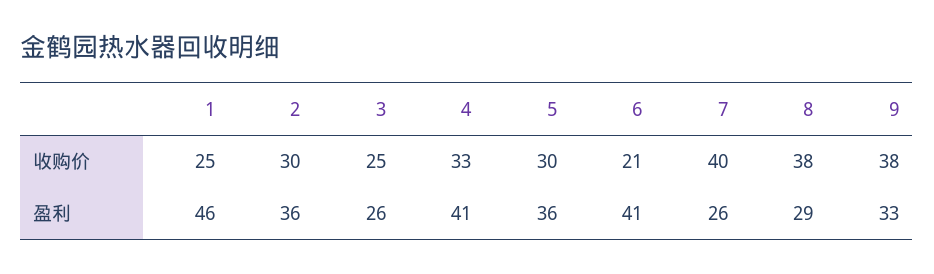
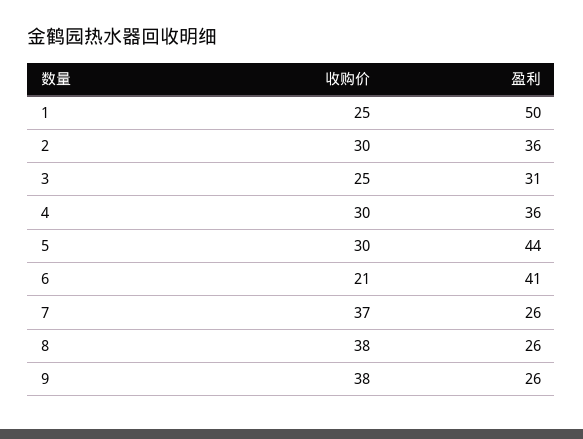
  {
    "1": {
      "收购价": 25,
-     "盈利": 46
+     "盈利": 50
    },
    "2": {
      "收购价": 30,
      "盈利": 36
    },
    "3": {
      "收购价": 25,
-     "盈利": 26
+     "盈利": 31
    },
    "4": {
-     "收购价": 33,
+     "收购价": 30,
-     "盈利": 41
+     "盈利": 36
    },
    "5": {
      "收购价": 30,
-     "盈利": 36
+     "盈利": 44
    },
    "6": {
      "收购价": 21,
      "盈利": 41
    },
    "7": {
-     "收购价": 40,
+     "收购价": 37,
      "盈利": 26
    },
    "8": {
      "收购价": 38,
-     "盈利": 29
+     "盈利": 26
    },
    "9": {
      "收购价": 38,
-     "盈利": 33
+     "盈利": 26
    }
  }

